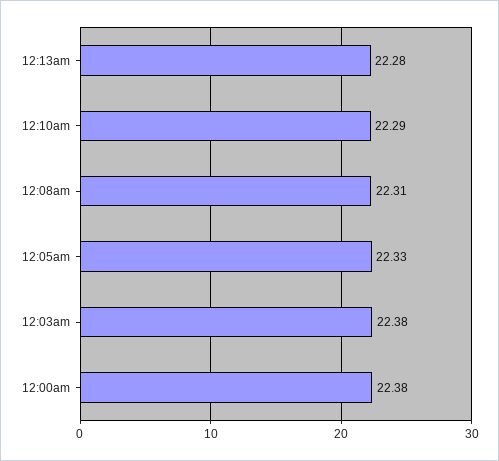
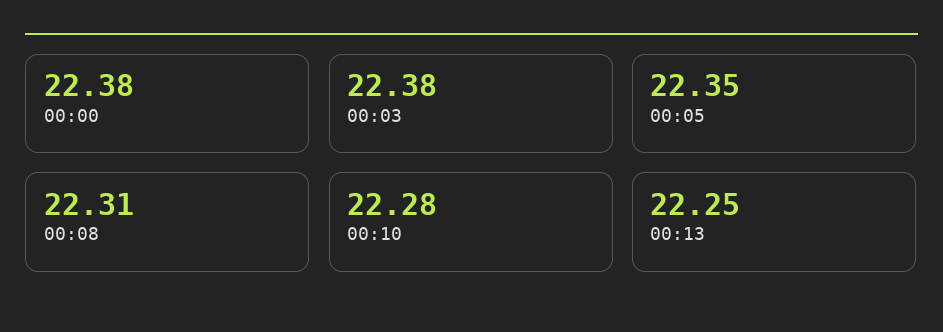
  {
-   "12:13am": 22.28,
+   "12:13am": 22.25,
-   "12:10am": 22.29,
+   "12:10am": 22.28,
    "12:08am": 22.31,
-   "12:05am": 22.33,
+   "12:05am": 22.35,
    "12:03am": 22.38,
    "12:00am": 22.38
  }

